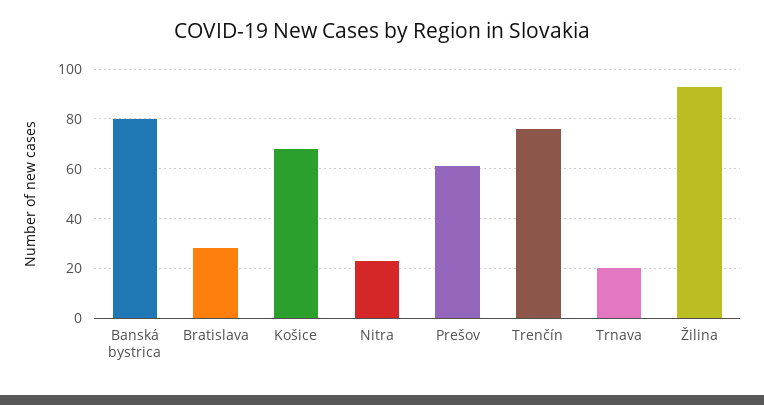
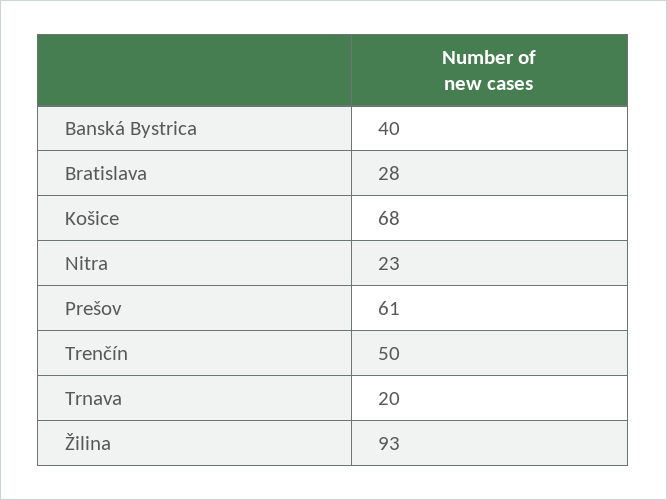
  {
-   "Banská bystrica": 80,
+   "Banská bystrica": 40,
    "Bratislava": 28,
    "Košice": 68,
    "Nitra": 23,
    "Prešov": 61,
-   "Trenčín": 75,
+   "Trenčín": 50,
    "Trnava": 20,
    "Žilina": 93
  }

